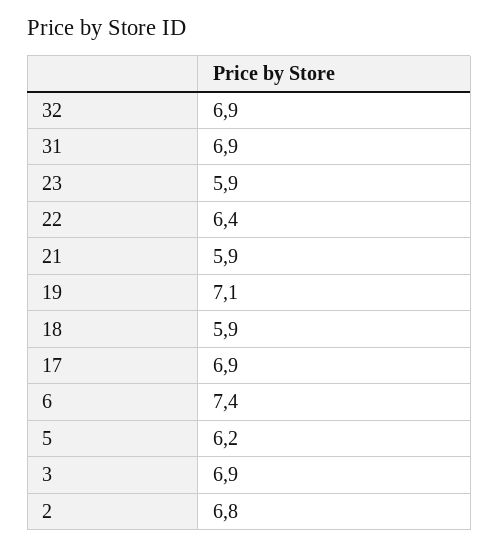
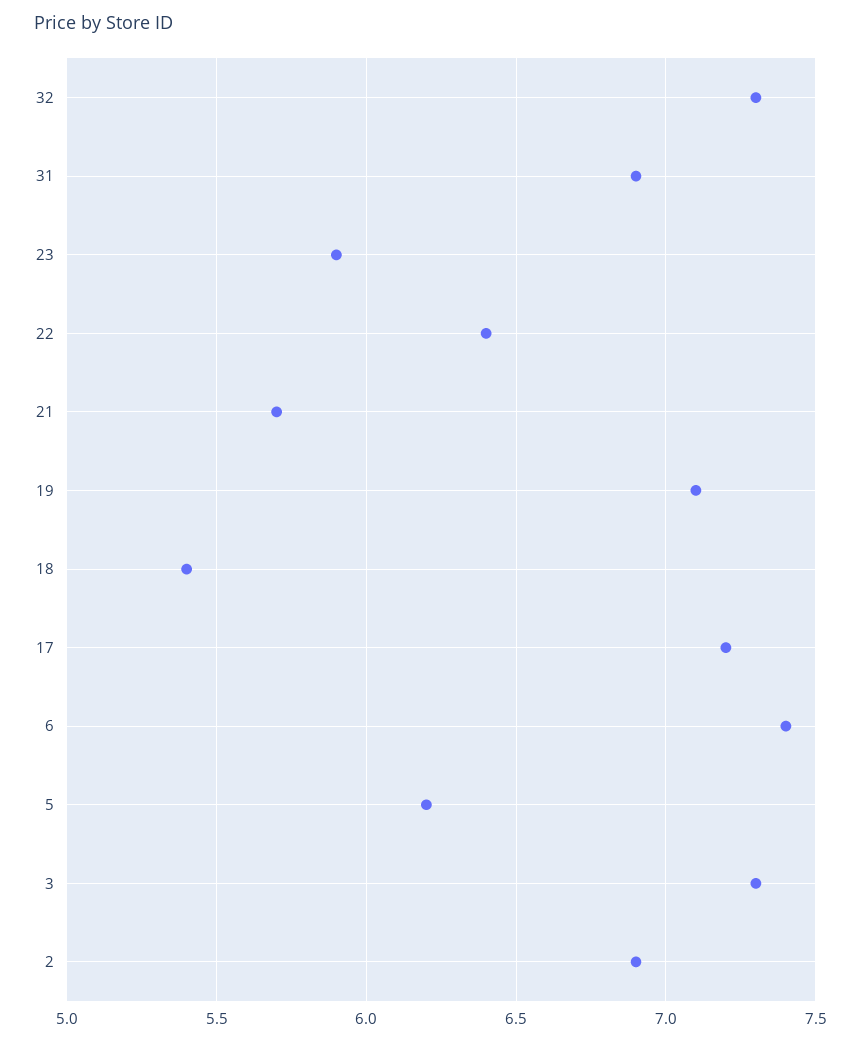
  {
-   "32": 6.9,
+   "32": 7.3,
    "31": 6.9,
    "23": 5.9,
    "22": 6.4,
-   "21": 5.9,
+   "21": 5.7,
    "19": 7.1,
-   "18": 5.9,
+   "18": 5.4,
-   "17": 6.9,
+   "17": 7.2,
    "6": 7.4,
    "5": 6.2,
-   "3": 6.9,
+   "3": 7.3,
-   "2": 6.8
+   "2": 6.9
  }

